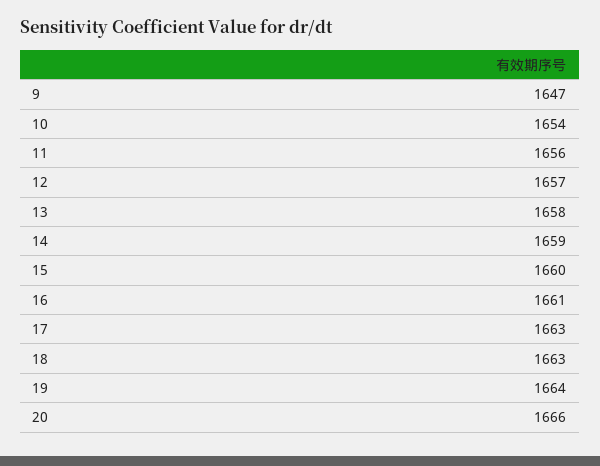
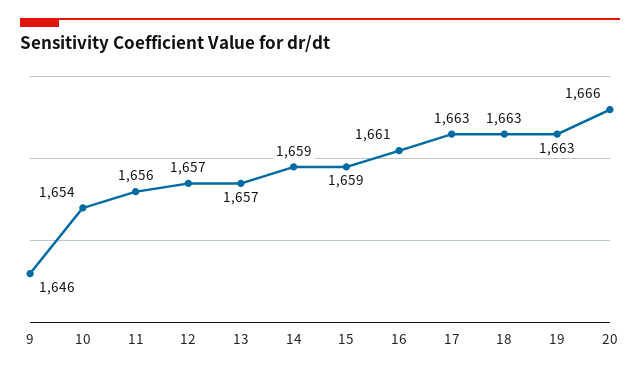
  {
-   "9": 1647,
+   "9": 1646,
    "10": 1654,
    "11": 1656,
    "12": 1657,
-   "13": 1658,
+   "13": 1657,
    "14": 1659,
-   "15": 1660,
+   "15": 1659,
    "16": 1661,
    "17": 1663,
    "18": 1663,
-   "19": 1664,
+   "19": 1663,
    "20": 1666
  }

